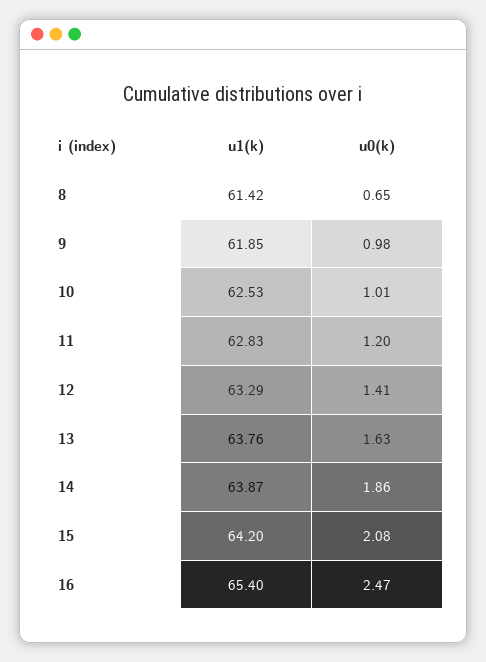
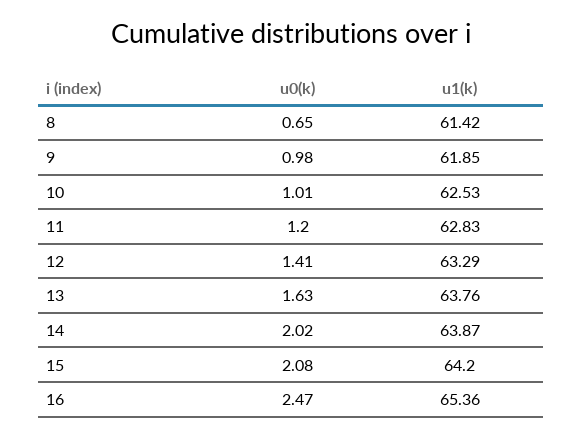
  {
    "u1(k)": {
      "8": 61.42,
      "9": 61.85,
      "10": 62.53,
      "11": 62.83,
      "12": 63.29,
      "13": 63.76,
      "14": 63.87,
      "15": 64.2,
-     "16": 65.4
+     "16": 65.36
    },
    "u0(k)": {
      "8": 0.65,
      "9": 0.98,
      "10": 1.01,
      "11": 1.2,
      "12": 1.41,
      "13": 1.63,
-     "14": 1.86,
+     "14": 2.02,
      "15": 2.08,
      "16": 2.47
    }
  }

